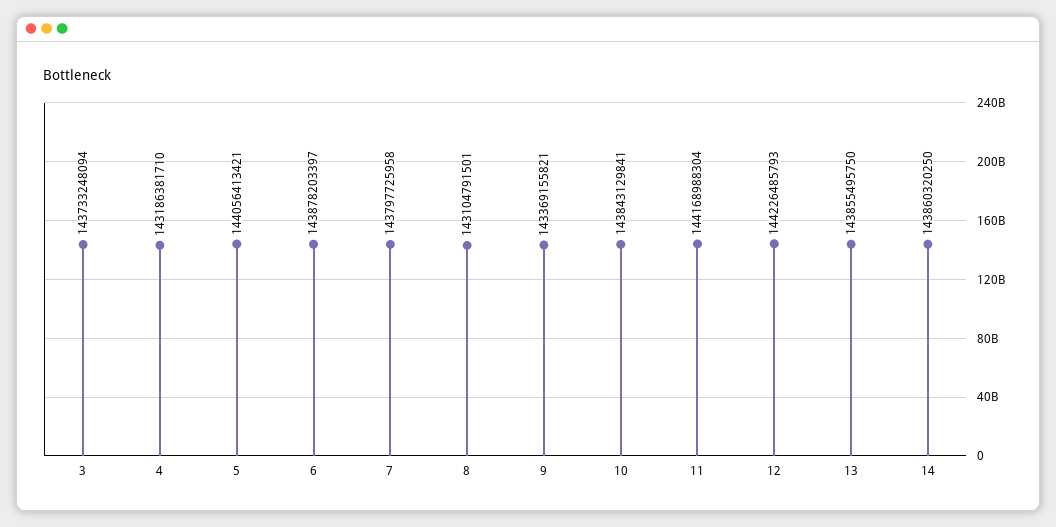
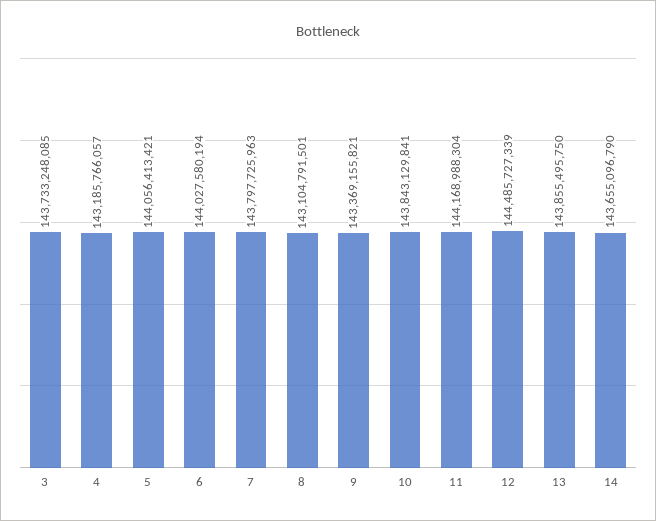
  {
-   "3": 143733248094,
+   "3": 143733248085,
-   "4": 143186381710,
+   "4": 143185766057,
    "5": 144056413421,
-   "6": 143878203397,
+   "6": 144027580194,
-   "7": 143797725958,
+   "7": 143797725963,
    "8": 143104791501,
    "9": 143369155821,
    "10": 143843129841,
    "11": 144168988304,
-   "12": 144226485793,
+   "12": 144485727339,
    "13": 143855495750,
-   "14": 143860320250
+   "14": 143655096790
  }

